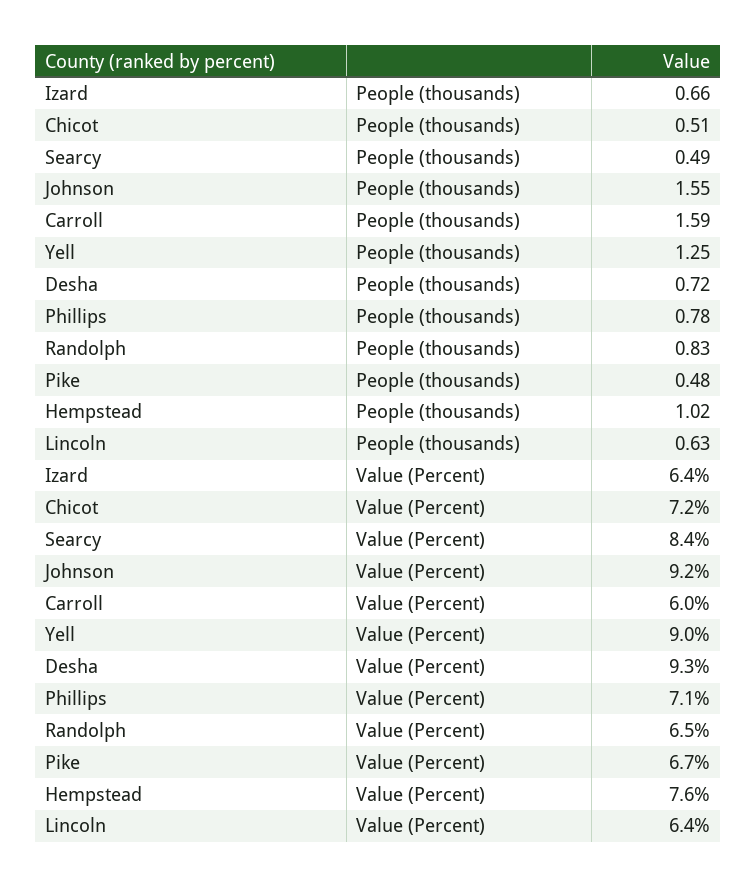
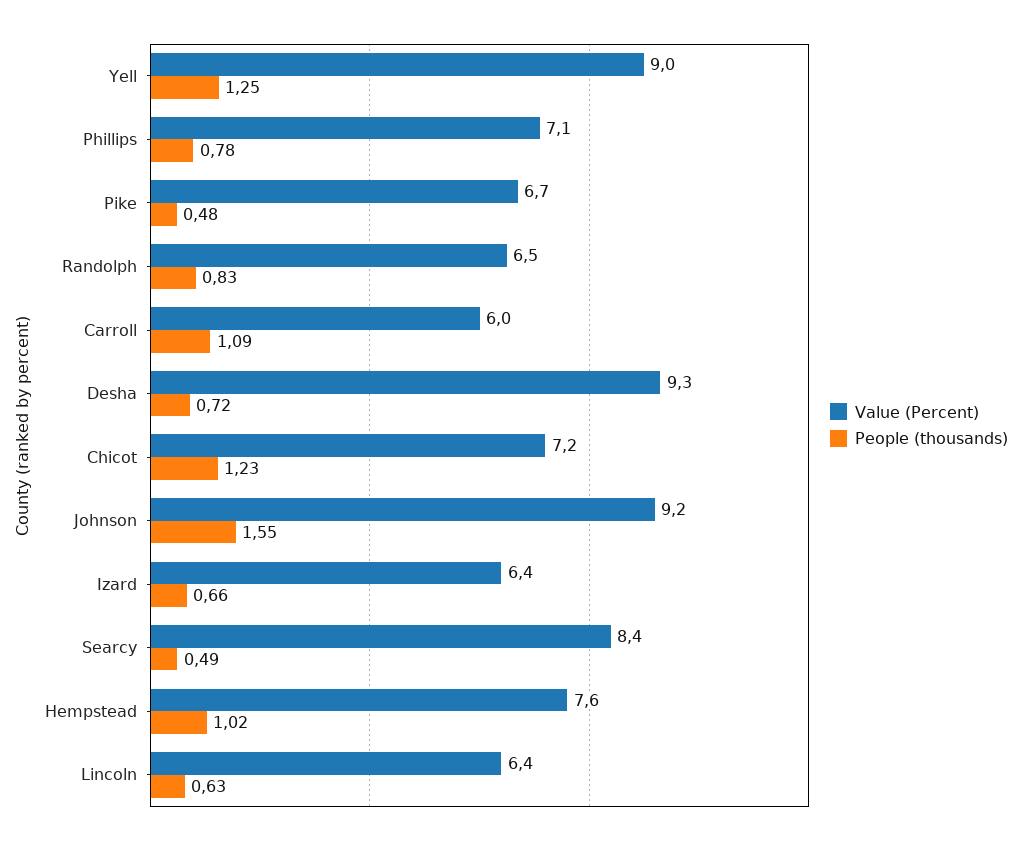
  {
    "People (thousands)": {
      "Izard": 0.66,
-     "Chicot": 0.51,
+     "Chicot": 1.23,
      "Searcy": 0.49,
      "Johnson": 1.55,
-     "Carroll": 1.59,
+     "Carroll": 1.09,
      "Yell": 1.25,
      "Desha": 0.72,
      "Phillips": 0.78,
      "Randolph": 0.83,
      "Pike": 0.48,
      "Hempstead": 1.02,
      "Lincoln": 0.63
    },
    "Value (Percent)": {
      "Izard": 6.4,
      "Chicot": 7.2,
      "Searcy": 8.4,
      "Johnson": 9.2,
      "Carroll": 6,
      "Yell": 9,
      "Desha": 9.3,
      "Phillips": 7.1,
      "Randolph": 6.5,
      "Pike": 6.7,
      "Hempstead": 7.6,
      "Lincoln": 6.4
    }
  }

